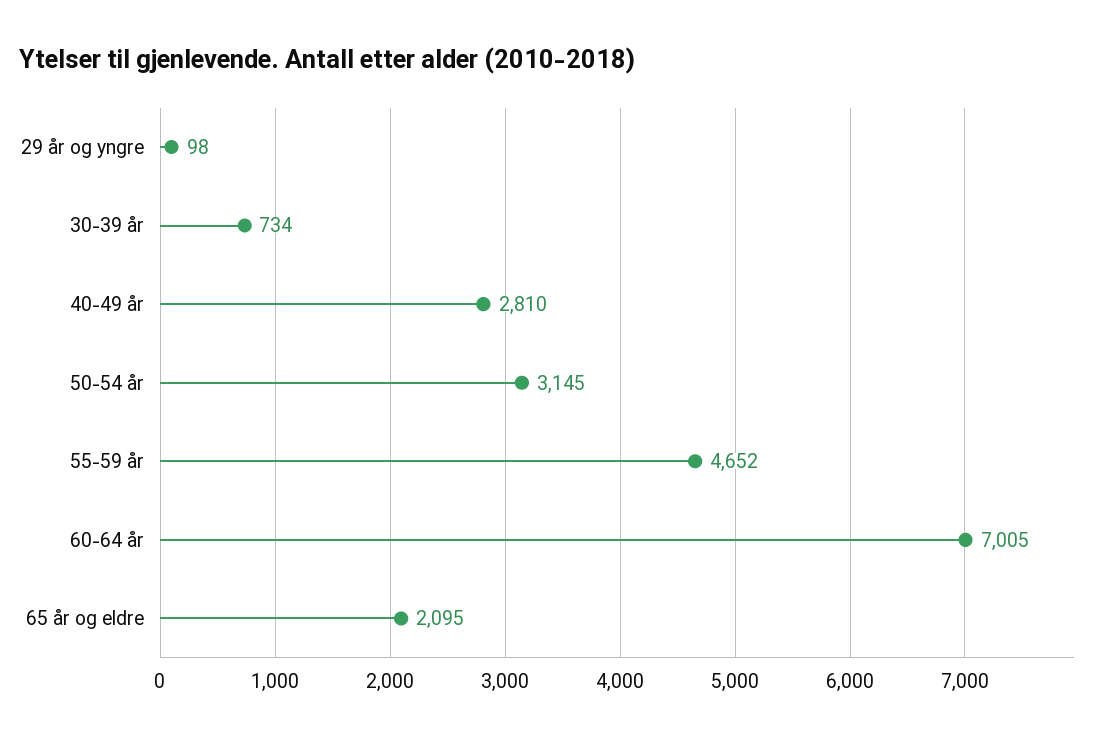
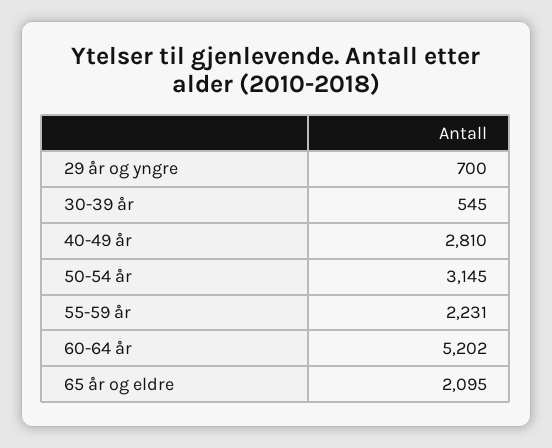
  {
-   "29 år og yngre": 98,
+   "29 år og yngre": 700,
-   "30-39 år": 734,
+   "30-39 år": 545,
    "40-49 år": 2810,
    "50-54 år": 3145,
-   "55-59 år": 4652,
+   "55-59 år": 2231,
-   "60-64 år": 7005,
+   "60-64 år": 5202,
    "65 år og eldre": 2095
  }

